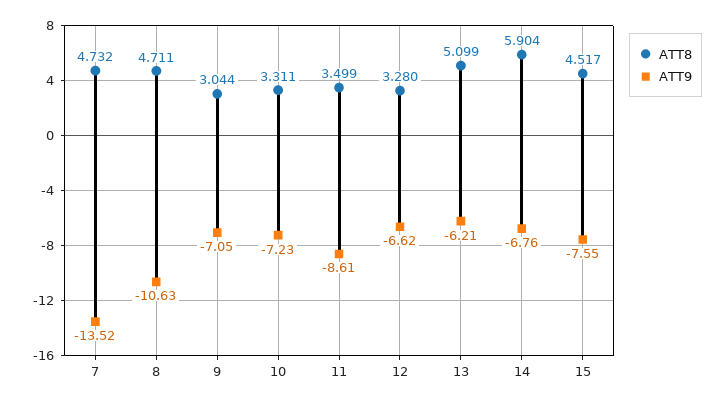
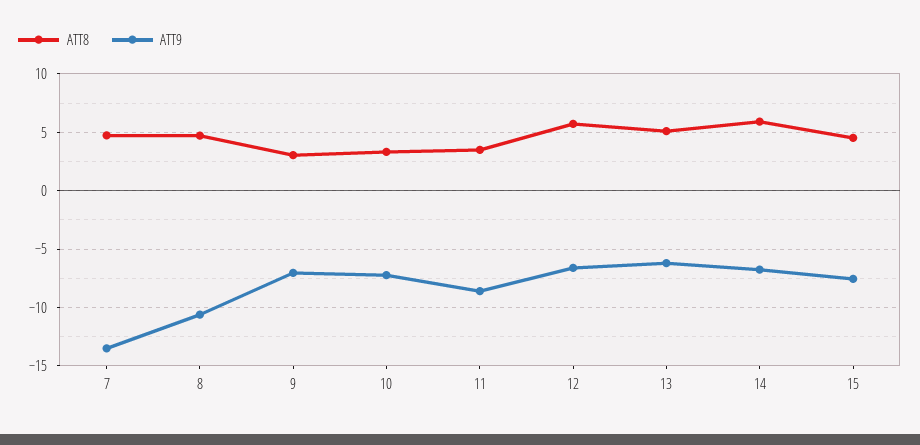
  {
    "ATT8": {
      "7": 4.732,
      "8": 4.711,
      "9": 3.044,
      "10": 3.311,
      "11": 3.499,
-     "12": 3.28,
+     "12": 6,
      "13": 5.099,
      "14": 5.904,
      "15": 4.517
    },
    "ATT9": {
      "7": -13.52,
      "8": -10.63,
      "9": -7.05,
      "10": -7.23,
      "11": -8.61,
      "12": -6.62,
      "13": -6.21,
      "14": -6.76,
      "15": -7.55
    }
  }

